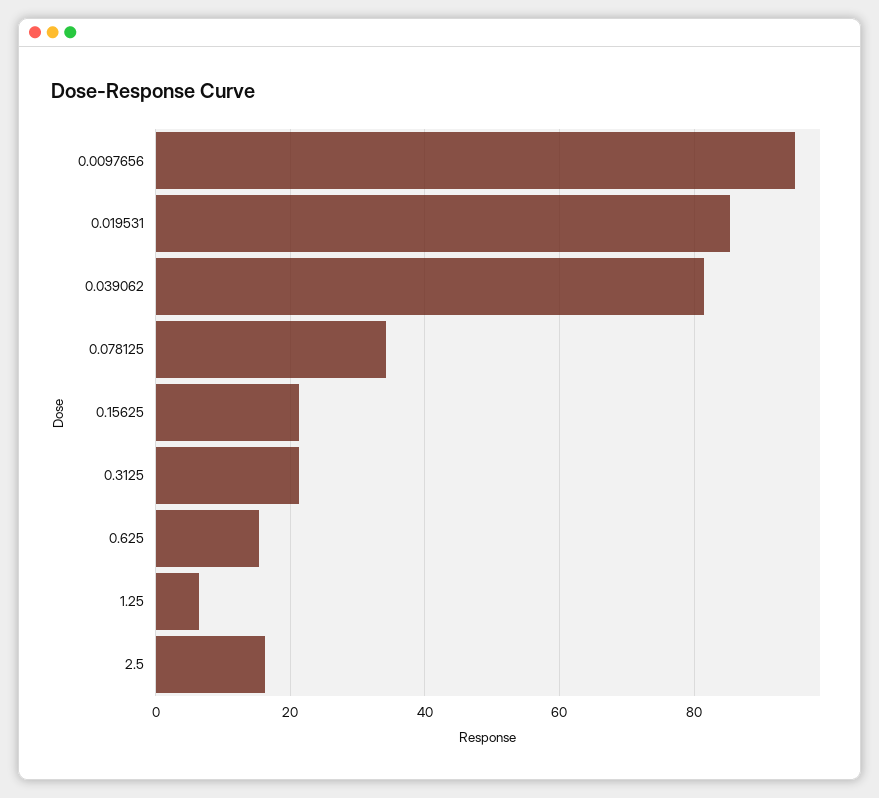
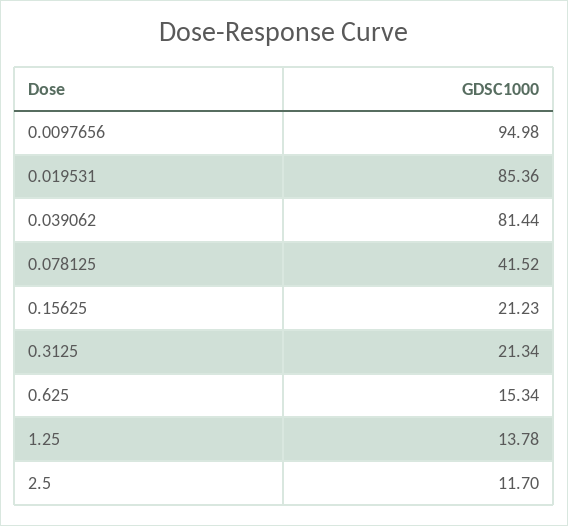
  {
    "0.0097656": 94.98,
    "0.019531": 85.36,
    "0.039062": 81.44,
-   "0.078125": 34,
+   "0.078125": 41.52,
    "0.15625": 21.23,
    "0.3125": 21.34,
    "0.625": 15.34,
-   "1.25": 6,
+   "1.25": 13.78,
-   "2.5": 16
+   "2.5": 11.7
  }

